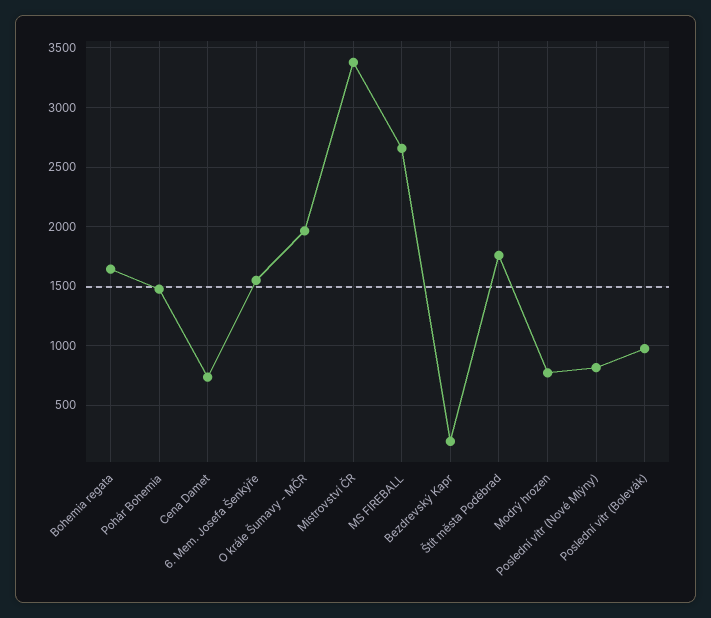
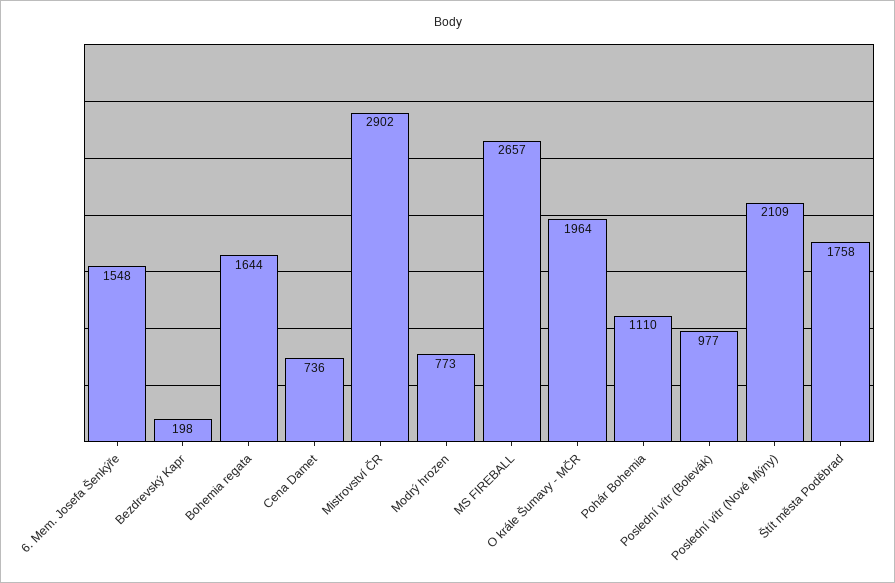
  {
    "Bohemia regata": 1644,
-   "Pohár Bohemia": 1500,
+   "Pohár Bohemia": 1110,
    "Cena Damet": 736,
    "6. Mem. Josefa Šenkýře": 1548,
    "O krále Šumavy - MČR": 1964,
-   "Mistrovství ČR": 3400,
+   "Mistrovství ČR": 2902,
    "MS FIREBALL": 2657,
    "Bezdrevský Kapr": 198,
    "Štít města Poděbrad": 1758,
    "Modrý hrozen": 773,
-   "Poslední vítr (Nové Mlýny)": 800,
+   "Poslední vítr (Nové Mlýny)": 2109,
    "Poslední vítr (Bolevák)": 977
  }

